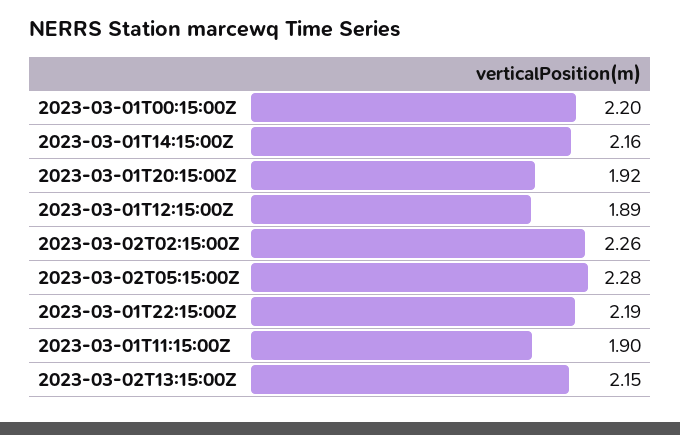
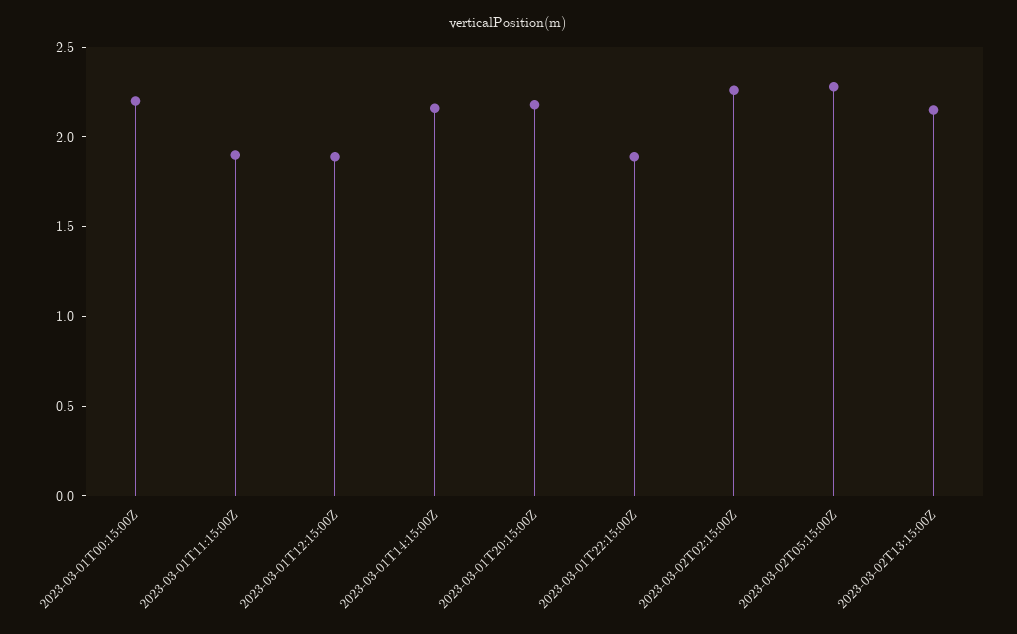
  {
    "2023-03-01T00:15:00Z": 2.2,
    "2023-03-01T14:15:00Z": 2.16,
-   "2023-03-01T20:15:00Z": 1.92,
+   "2023-03-01T20:15:00Z": 2.2,
    "2023-03-01T12:15:00Z": 1.89,
    "2023-03-02T02:15:00Z": 2.26,
    "2023-03-02T05:15:00Z": 2.28,
-   "2023-03-01T22:15:00Z": 2.19,
+   "2023-03-01T22:15:00Z": 1.9,
    "2023-03-01T11:15:00Z": 1.9,
    "2023-03-02T13:15:00Z": 2.15
  }

